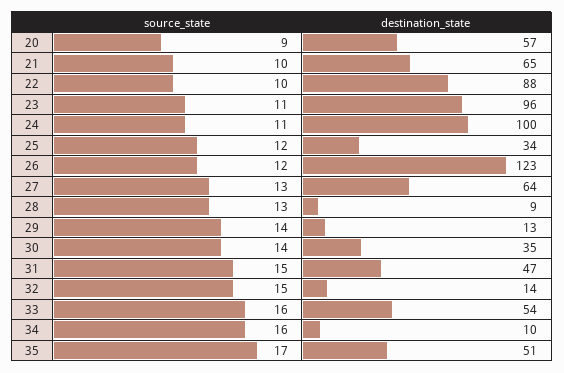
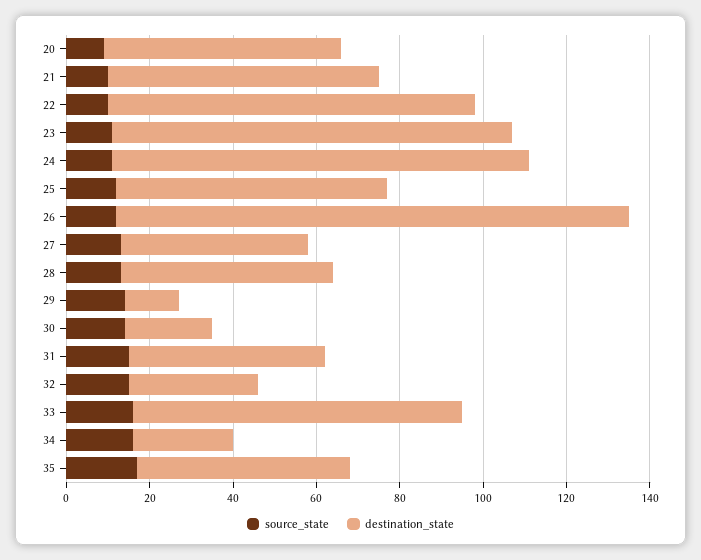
  {
    "source_state": {
      "20": 9,
      "21": 10,
      "22": 10,
      "23": 11,
      "24": 11,
      "25": 12,
      "26": 12,
      "27": 13,
      "28": 13,
      "29": 14,
      "30": 14,
      "31": 15,
      "32": 15,
      "33": 16,
      "34": 16,
      "35": 17
    },
    "destination_state": {
      "20": 57,
      "21": 65,
      "22": 88,
      "23": 96,
      "24": 100,
-     "25": 34,
+     "25": 65,
      "26": 123,
-     "27": 64,
+     "27": 45,
-     "28": 9,
+     "28": 50,
      "29": 13,
-     "30": 35,
+     "30": 20,
      "31": 47,
-     "32": 14,
+     "32": 30,
-     "33": 54,
+     "33": 80,
-     "34": 10,
+     "34": 25,
      "35": 51
    }
  }

